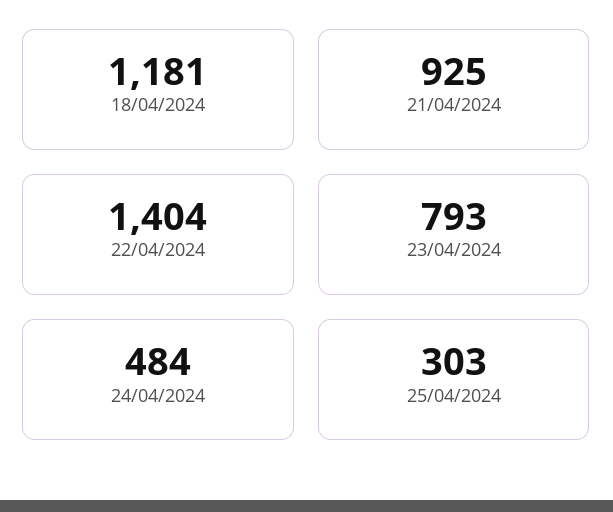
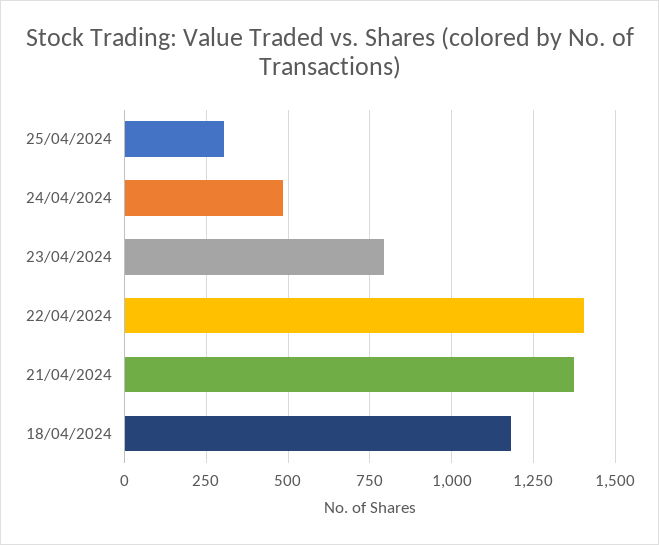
  {
    "18/04/2024": 1181,
-   "21/04/2024": 925,
+   "21/04/2024": 1375,
    "22/04/2024": 1404,
    "23/04/2024": 793,
    "24/04/2024": 484,
    "25/04/2024": 303
  }

